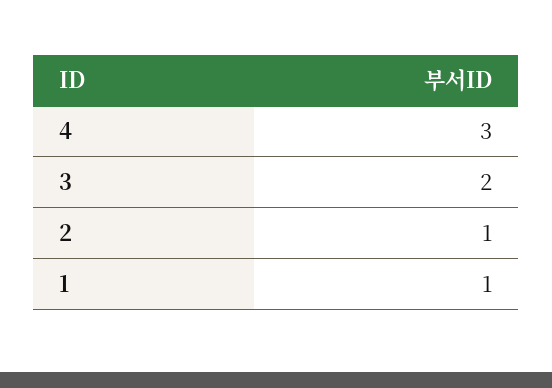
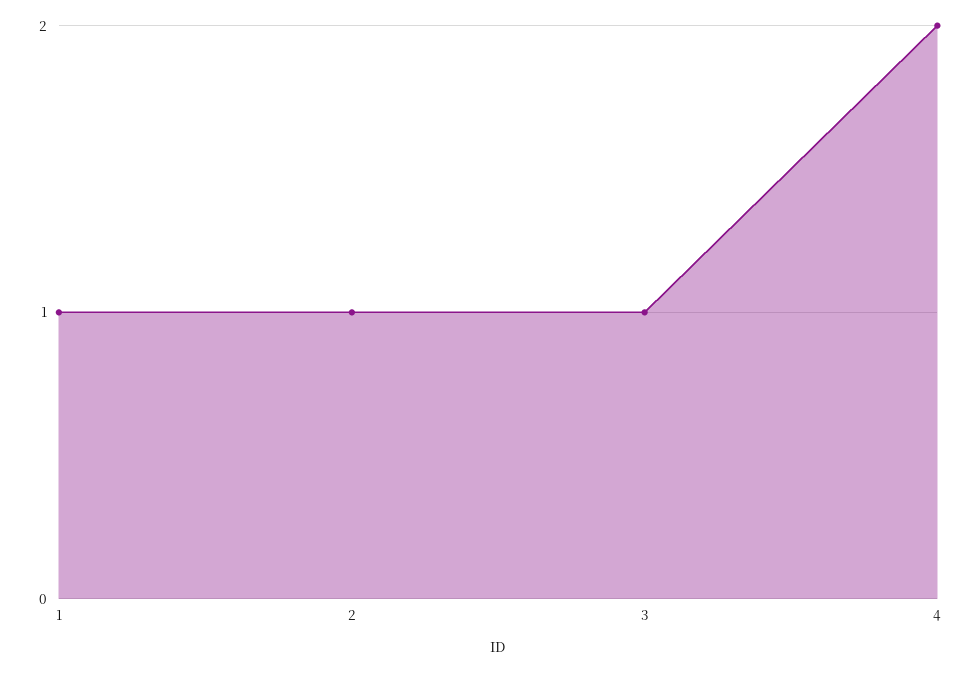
  {
-   "4": 3,
+   "4": 2,
-   "3": 2,
+   "3": 1,
    "2": 1,
    "1": 1
  }

